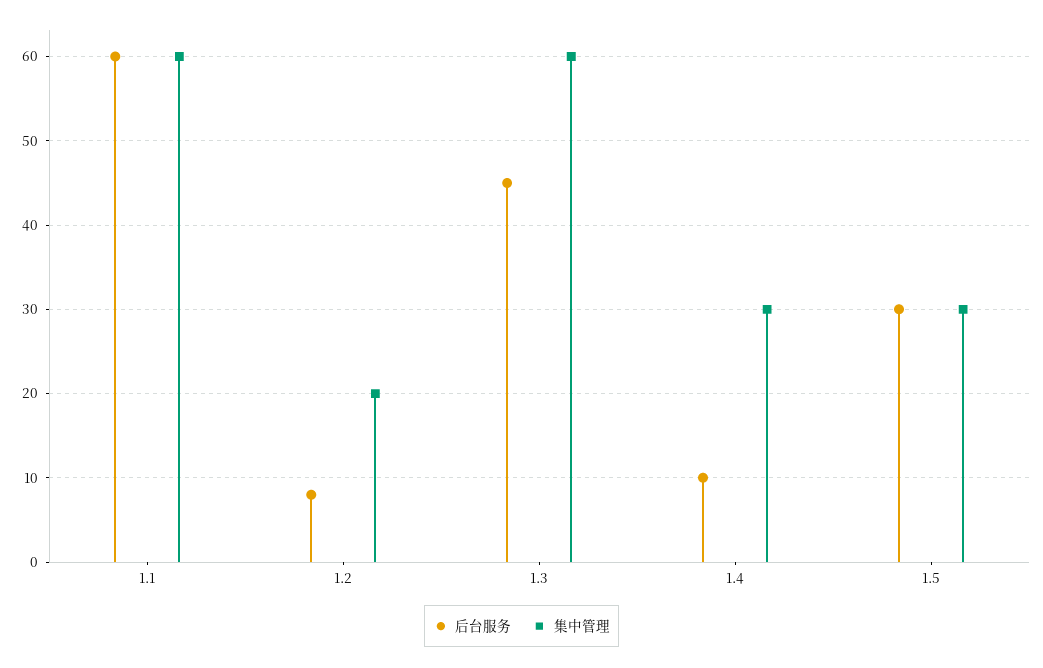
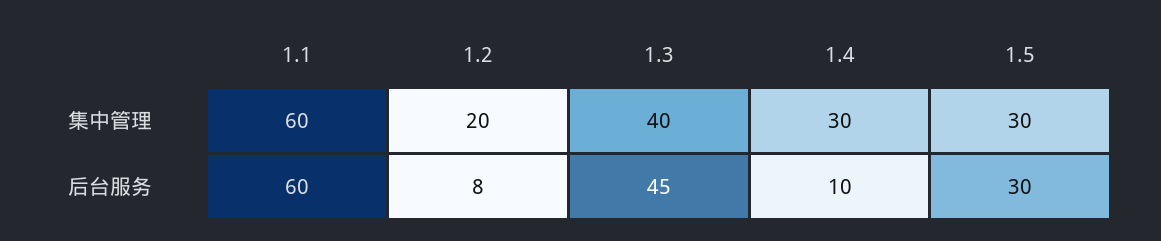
  {
    "后台服务": {
      "1.1": 60,
      "1.2": 8,
      "1.3": 45,
      "1.4": 10,
      "1.5": 30
    },
    "集中管理": {
      "1.1": 60,
      "1.2": 20,
-     "1.3": 60,
+     "1.3": 40,
      "1.4": 30,
      "1.5": 30
    }
  }

